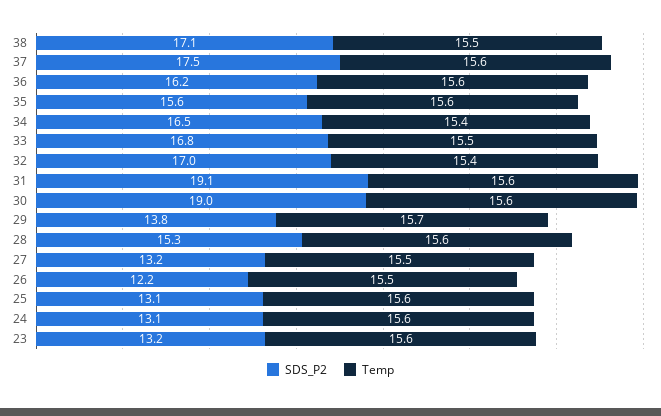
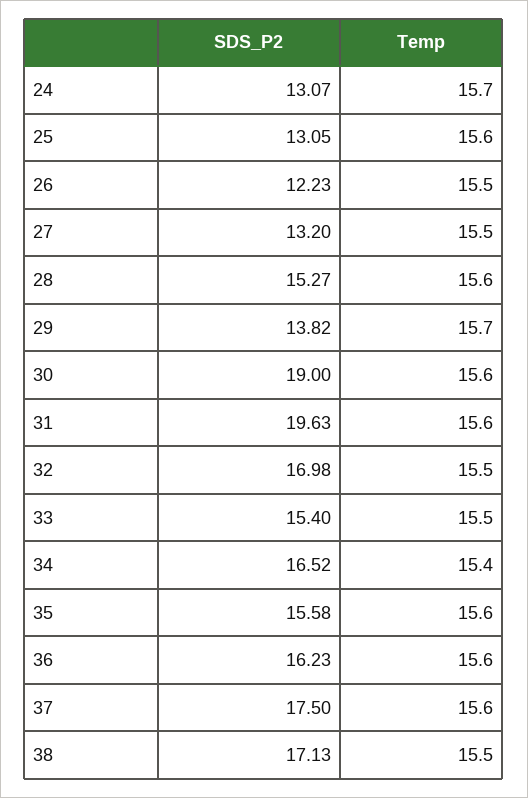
  {
    "SDS_P2": {
      "38": 17.13,
      "37": 17.5,
      "36": 16.23,
      "35": 15.58,
      "34": 16.52,
-     "33": 16.8,
+     "33": 15.4,
      "32": 16.98,
-     "31": 19.1,
+     "31": 19.63,
      "30": 19,
      "29": 13.82,
      "28": 15.27,
      "27": 13.2,
      "26": 12.23,
      "25": 13.05,
-     "24": 13.07,
+     "24": 13.07
-     "23": 13.2
    },
    "Temp": {
      "38": 15.5,
      "37": 15.6,
      "36": 15.6,
      "35": 15.6,
      "34": 15.4,
      "33": 15.5,
-     "32": 15.4,
+     "32": 15.5,
      "31": 15.6,
      "30": 15.6,
      "29": 15.7,
      "28": 15.6,
      "27": 15.5,
      "26": 15.5,
      "25": 15.6,
-     "24": 15.6,
+     "24": 15.7
-     "23": 15.6
    }
  }

